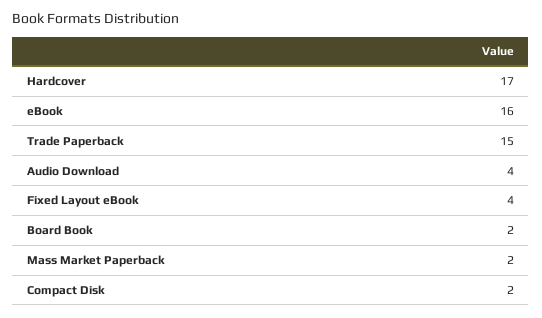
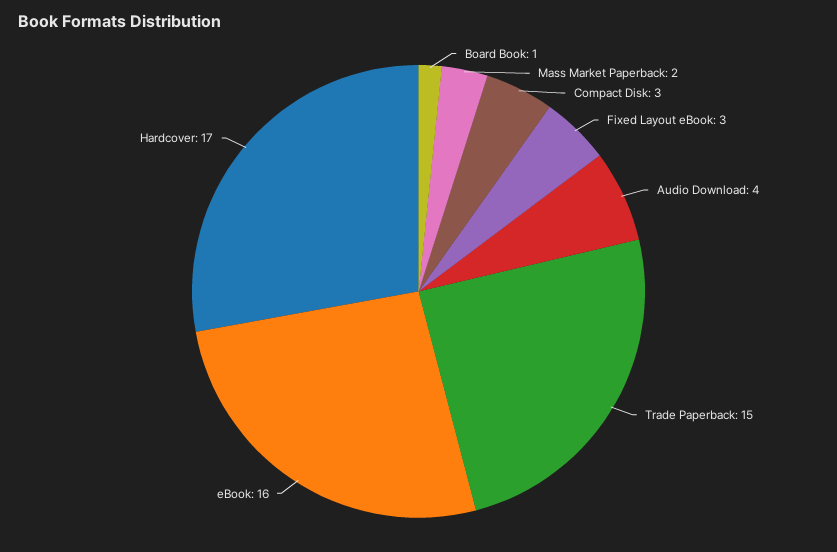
  {
    "Hardcover": 17,
    "eBook": 16,
    "Trade Paperback": 15,
    "Audio Download": 4,
-   "Fixed Layout eBook": 4,
+   "Fixed Layout eBook": 3,
-   "Board Book": 2,
+   "Board Book": 1,
    "Mass Market Paperback": 2,
-   "Compact Disk": 2
+   "Compact Disk": 3
  }

